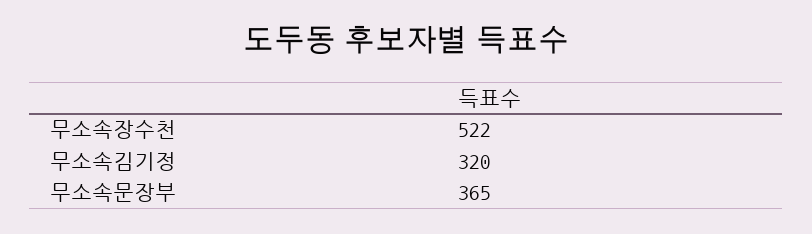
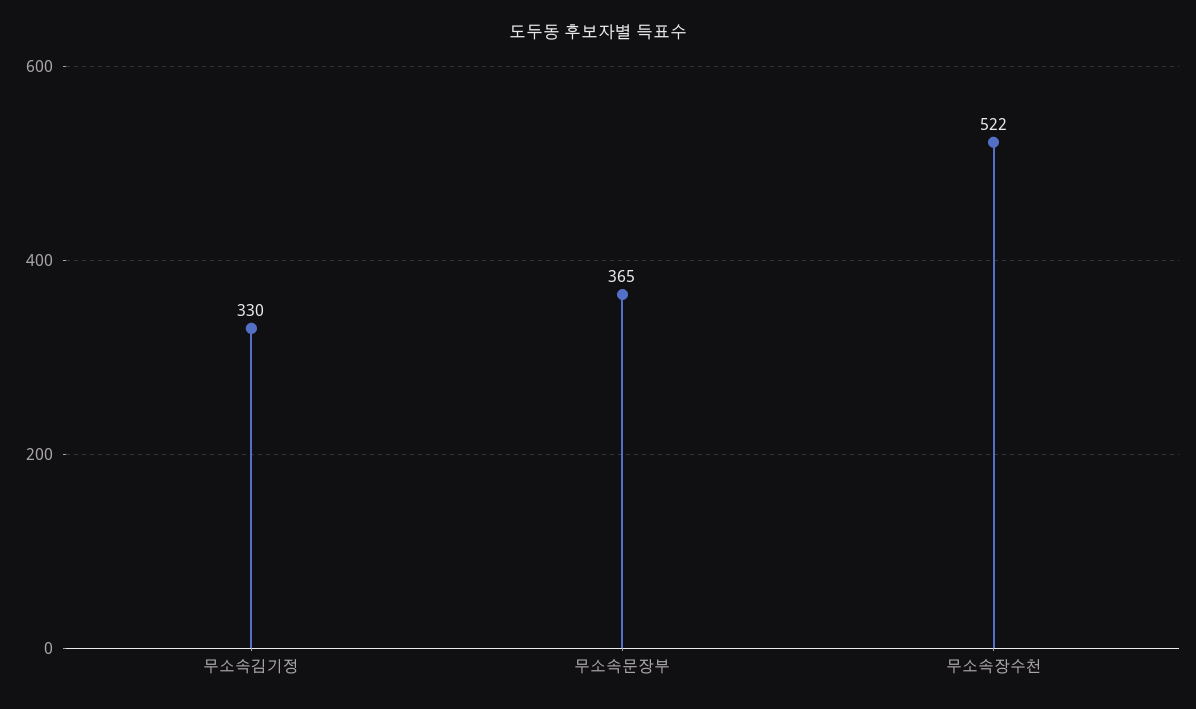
  {
    "무소속장수천": 522,
-   "무소속김기정": 320,
+   "무소속김기정": 330,
    "무소속문장부": 365
  }

